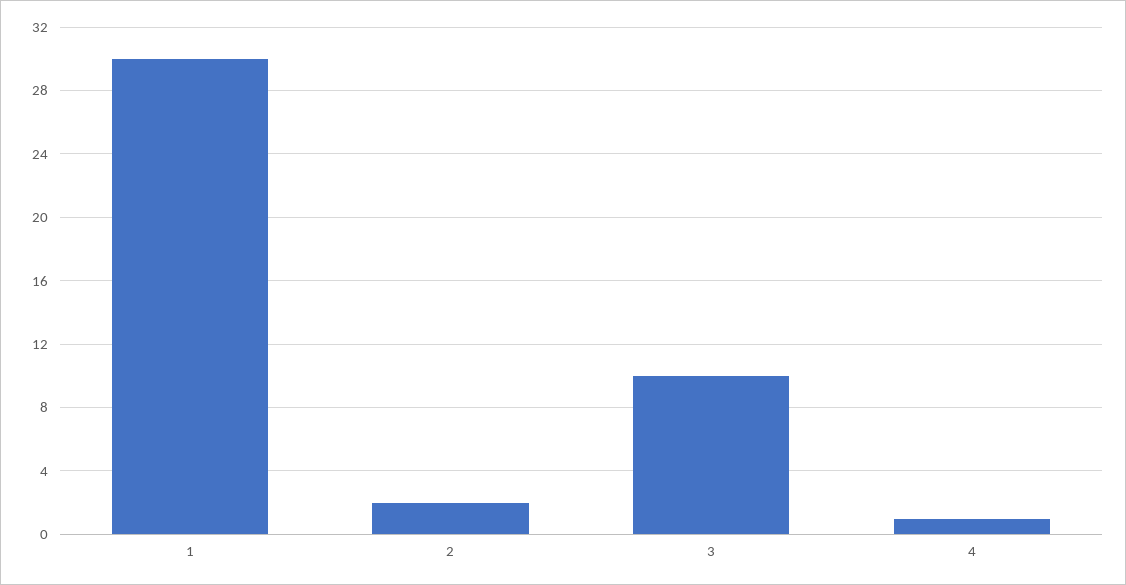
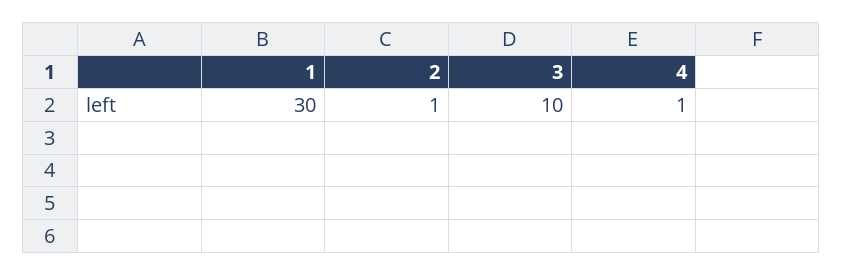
  {
    "1": 30,
-   "2": 2,
+   "2": 1,
    "3": 10,
    "4": 1
  }

